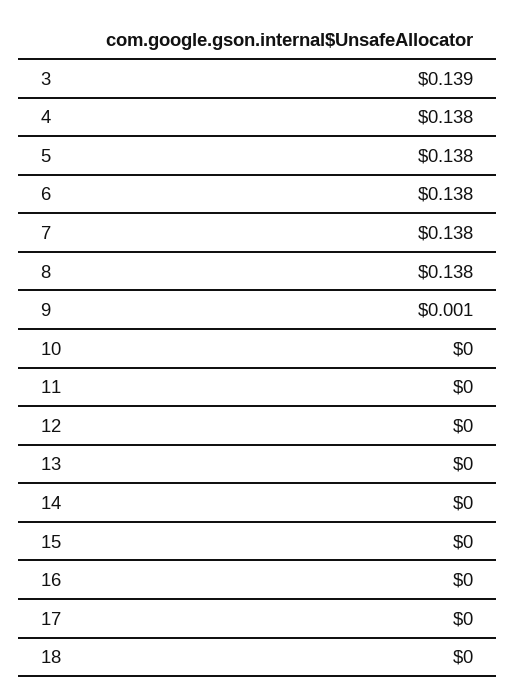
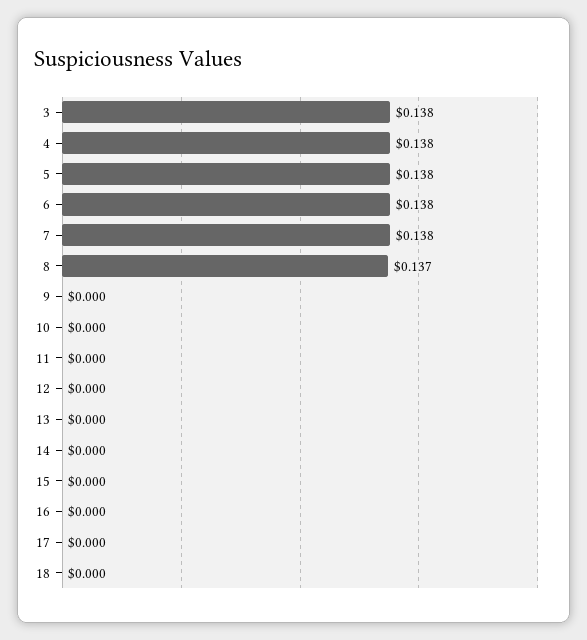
  {
-   "3": 0.139,
+   "3": 0.138,
    "4": 0.138,
    "5": 0.138,
    "6": 0.138,
    "7": 0.138,
-   "8": 0.138,
+   "8": 0.137,
-   "9": 0.001,
+   "9": 0,
    "10": 0,
    "11": 0,
    "12": 0,
    "13": 0,
    "14": 0,
    "15": 0,
    "16": 0,
    "17": 0,
    "18": 0
  }

